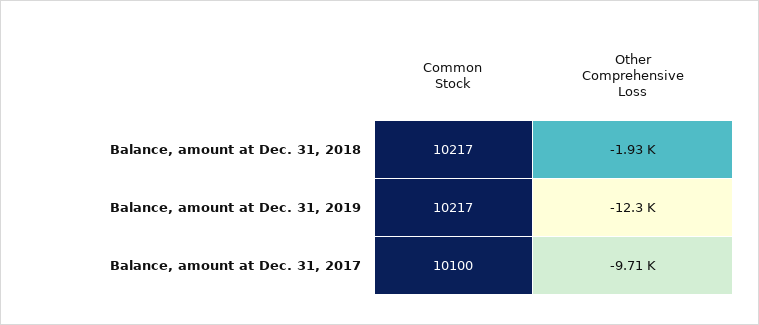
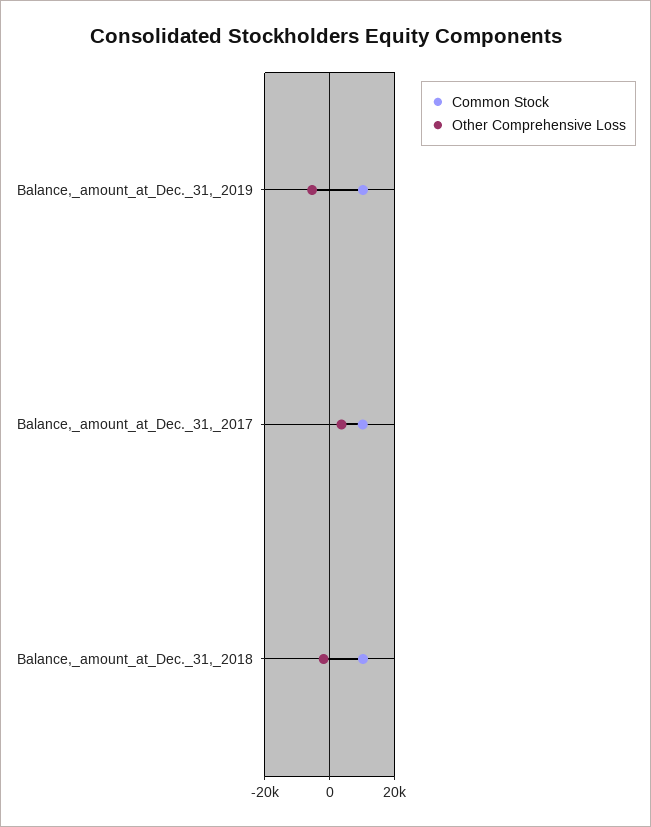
  {
    "Common Stock": {
      "Balance, amount at Dec. 31, 2018": 10217,
      "Balance, amount at Dec. 31, 2019": 10217,
      "Balance, amount at Dec. 31, 2017": 10100
    },
    "Other Comprehensive Loss": {
      "Balance, amount at Dec. 31, 2018": -1930,
-     "Balance, amount at Dec. 31, 2019": -12300,
+     "Balance, amount at Dec. 31, 2019": -6000,
-     "Balance, amount at Dec. 31, 2017": -9710
+     "Balance, amount at Dec. 31, 2017": 4000
    }
  }

